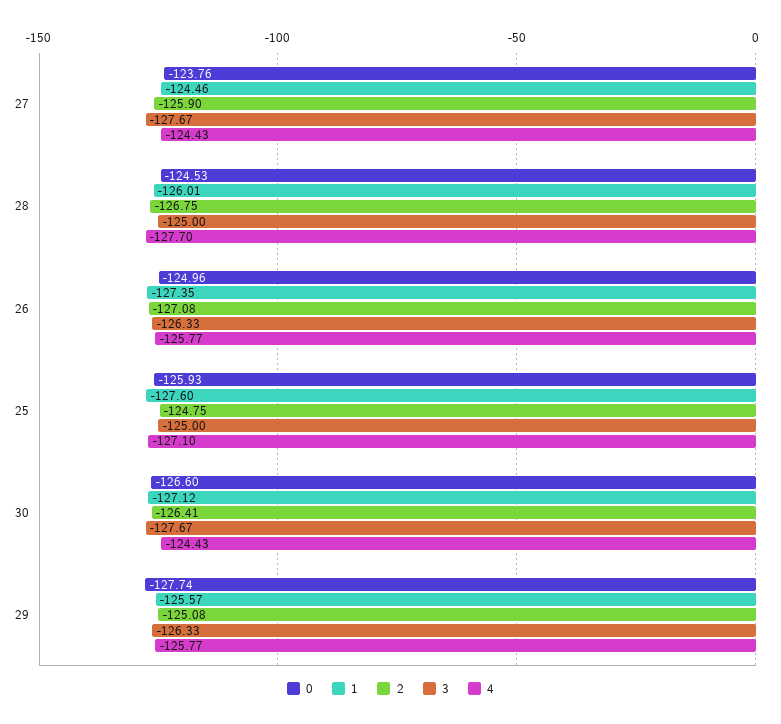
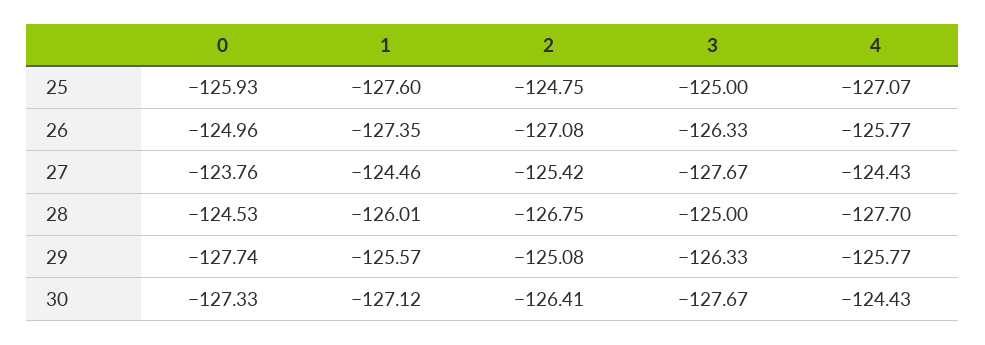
  {
    "0": {
      "27": -123.76,
      "28": -124.53,
      "26": -124.96,
      "25": -125.93,
-     "30": -126.6,
+     "30": -127.33,
      "29": -127.74
    },
    "1": {
      "27": -124.46,
      "28": -126.01,
      "26": -127.35,
      "25": -127.6,
      "30": -127.12,
      "29": -125.57
    },
    "2": {
-     "27": -125.9,
+     "27": -125.42,
      "28": -126.75,
      "26": -127.08,
      "25": -124.75,
      "30": -126.41,
      "29": -125.08
    },
    "3": {
      "27": -127.67,
      "28": -125,
      "26": -126.33,
      "25": -125,
      "30": -127.67,
      "29": -126.33
    },
    "4": {
      "27": -124.43,
      "28": -127.7,
      "26": -125.77,
-     "25": -127.1,
+     "25": -127.07,
      "30": -124.43,
      "29": -125.77
    }
  }

